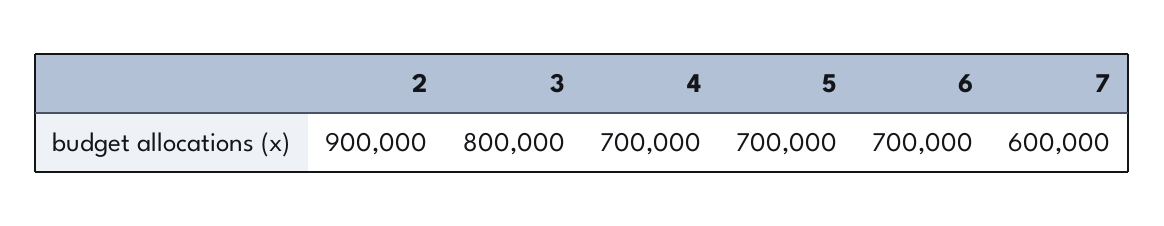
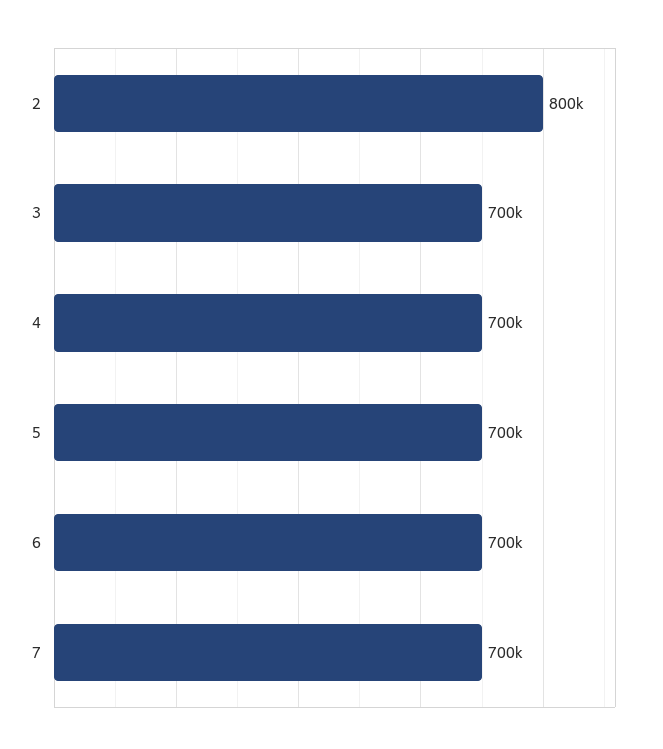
  {
-   "2": 900000,
+   "2": 800000,
-   "3": 800000,
+   "3": 700000,
    "4": 700000,
    "5": 700000,
    "6": 700000,
-   "7": 600000
+   "7": 700000
  }

